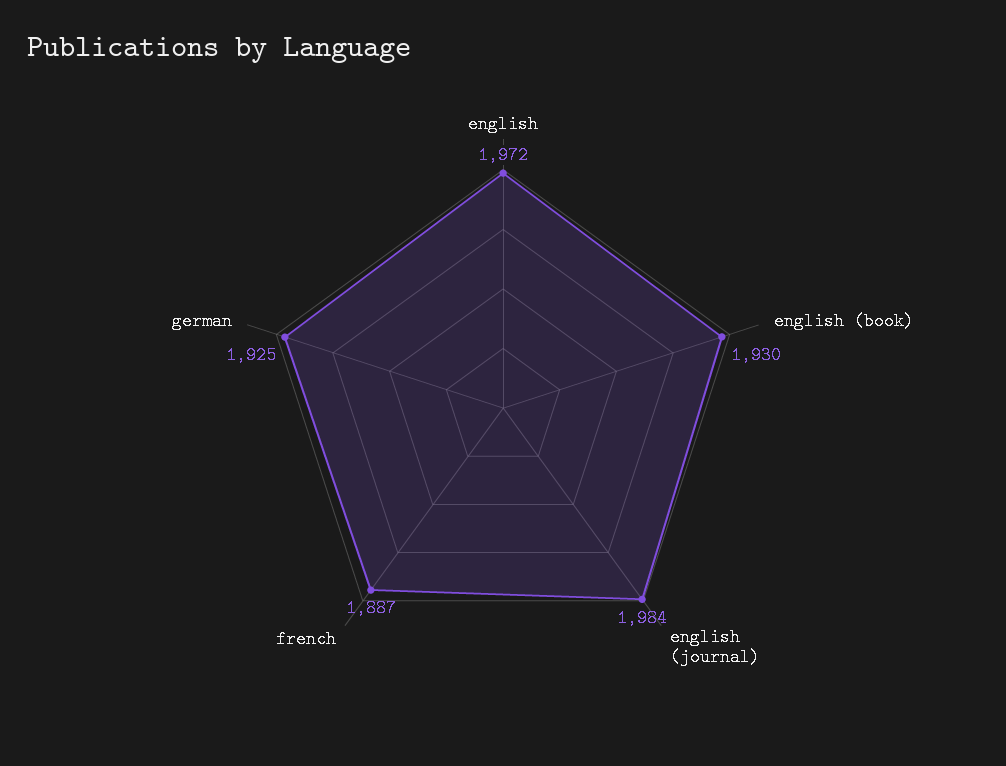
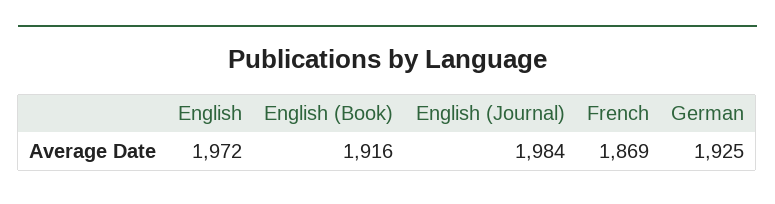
  {
    "english": 1972,
-   "english (book)": 1930,
+   "english (book)": 1916,
    "english (journal)": 1984,
-   "french": 1887,
+   "french": 1869,
    "german": 1925
  }

